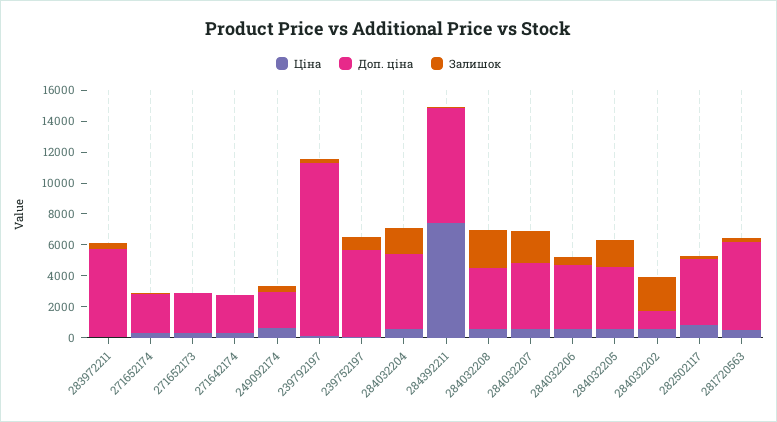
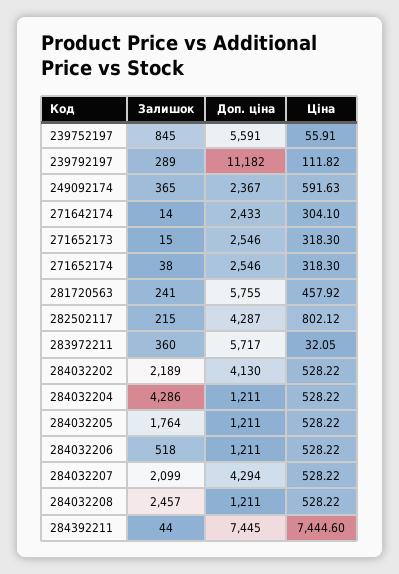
  {
    "Ціна": {
      "283972211": 32.05,
      "271652174": 318.3,
      "271652173": 318.3,
      "271642174": 304.1,
      "249092174": 591.63,
      "239792197": 111.82,
      "239752197": 55.91,
      "284032204": 528.22,
      "284392211": 7444.6,
      "284032208": 528.22,
      "284032207": 528.22,
      "284032206": 528.22,
      "284032205": 528.22,
      "284032202": 528.22,
      "282502117": 802.12,
      "281720563": 457.92
    },
    "Доп. ціна": {
      "283972211": 5717,
      "271652174": 2546,
      "271652173": 2546,
      "271642174": 2433,
      "249092174": 2367,
      "239792197": 11182,
      "239752197": 5591,
-     "284032204": 5000,
+     "284032204": 1211,
      "284392211": 7445,
-     "284032208": 4000,
+     "284032208": 1211,
      "284032207": 4294,
-     "284032206": 4000,
+     "284032206": 1211,
-     "284032205": 4000,
+     "284032205": 1211,
-     "284032202": 1000,
+     "284032202": 4130,
      "282502117": 4287,
      "281720563": 5755
    },
    "Залишок": {
      "283972211": 360,
      "271652174": 38,
      "271652173": 15,
      "271642174": 14,
      "249092174": 365,
      "239792197": 289,
      "239752197": 845,
-     "284032204": 2000,
+     "284032204": 4286,
      "284392211": 44,
      "284032208": 2457,
      "284032207": 2099,
      "284032206": 518,
      "284032205": 1764,
      "284032202": 2189,
      "282502117": 215,
      "281720563": 241
    }
  }

